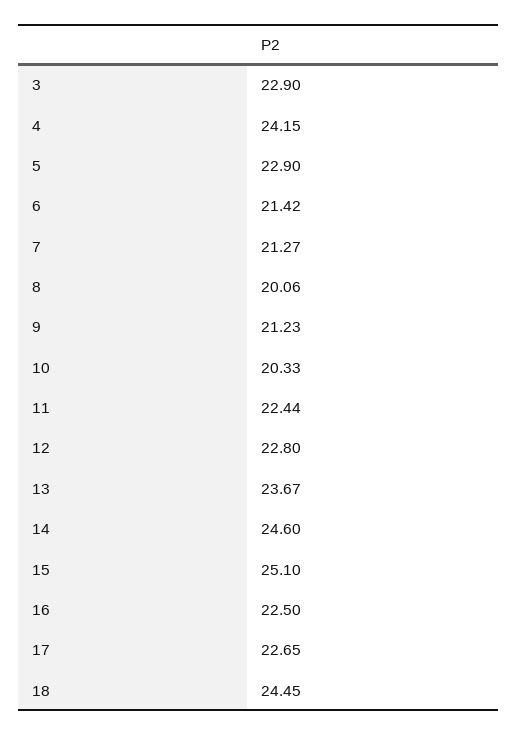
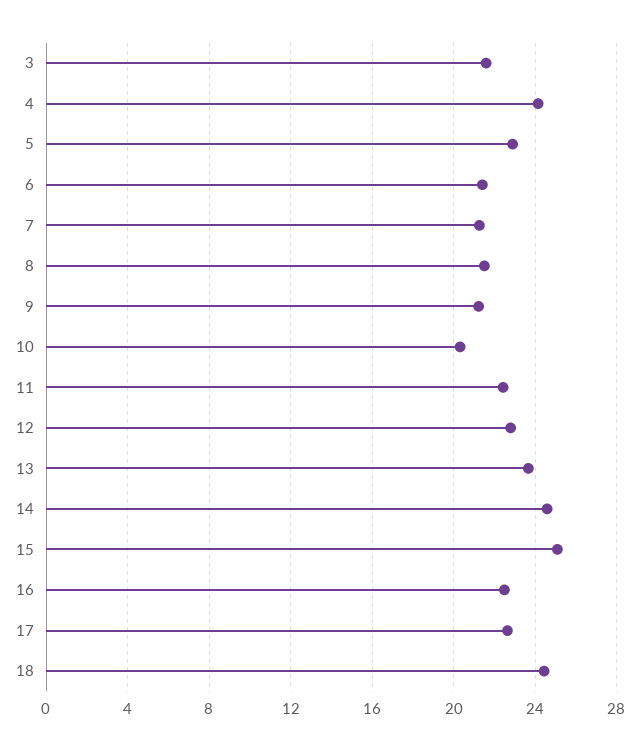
  {
-   "3": 22.9,
+   "3": 21.5,
    "4": 24.15,
    "5": 22.9,
    "6": 21.42,
    "7": 21.27,
-   "8": 20.06,
+   "8": 21.5,
    "9": 21.23,
    "10": 20.33,
    "11": 22.44,
    "12": 22.8,
    "13": 23.67,
    "14": 24.6,
    "15": 25.1,
    "16": 22.5,
    "17": 22.65,
    "18": 24.45
  }

